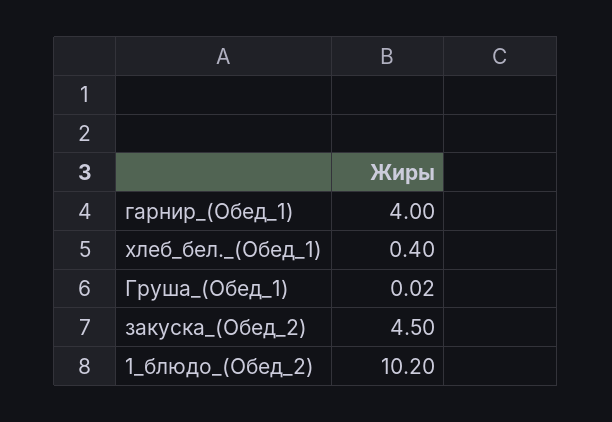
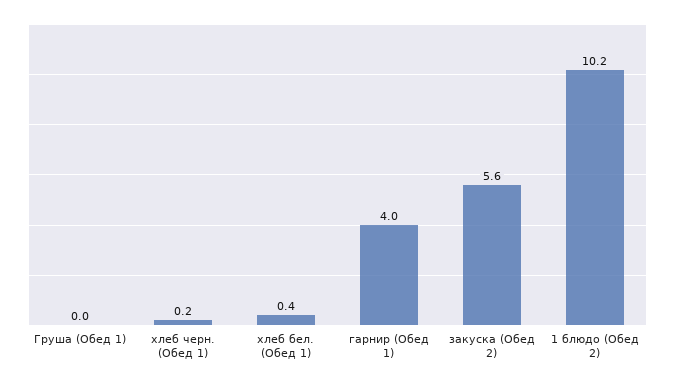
  {
    "гарнир_(Обед_1)": 4,
    "хлеб_бел._(Обед_1)": 0.4,
    "Груша_(Обед_1)": 0.02,
-   "закуска_(Обед_2)": 4.5,
+   "закуска_(Обед_2)": 5.6,
-   "1_блюдо_(Обед_2)": 10.2
+   "1_блюдо_(Обед_2)": 10.2,
+   "хлеб черн. (Обед 1)": 0.2
  }

